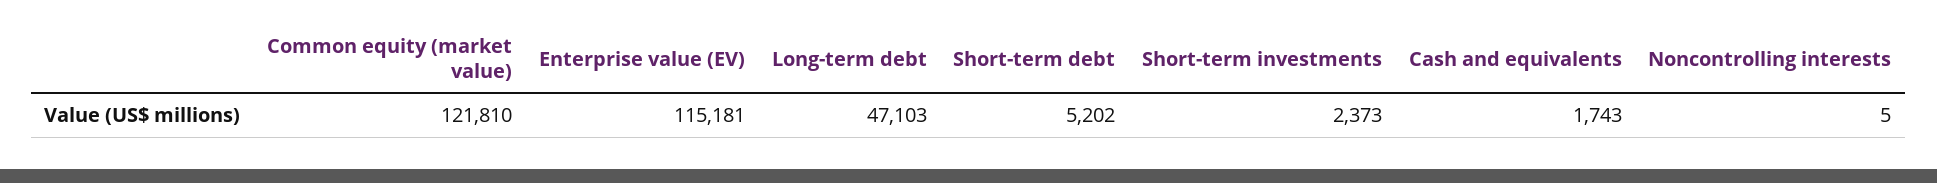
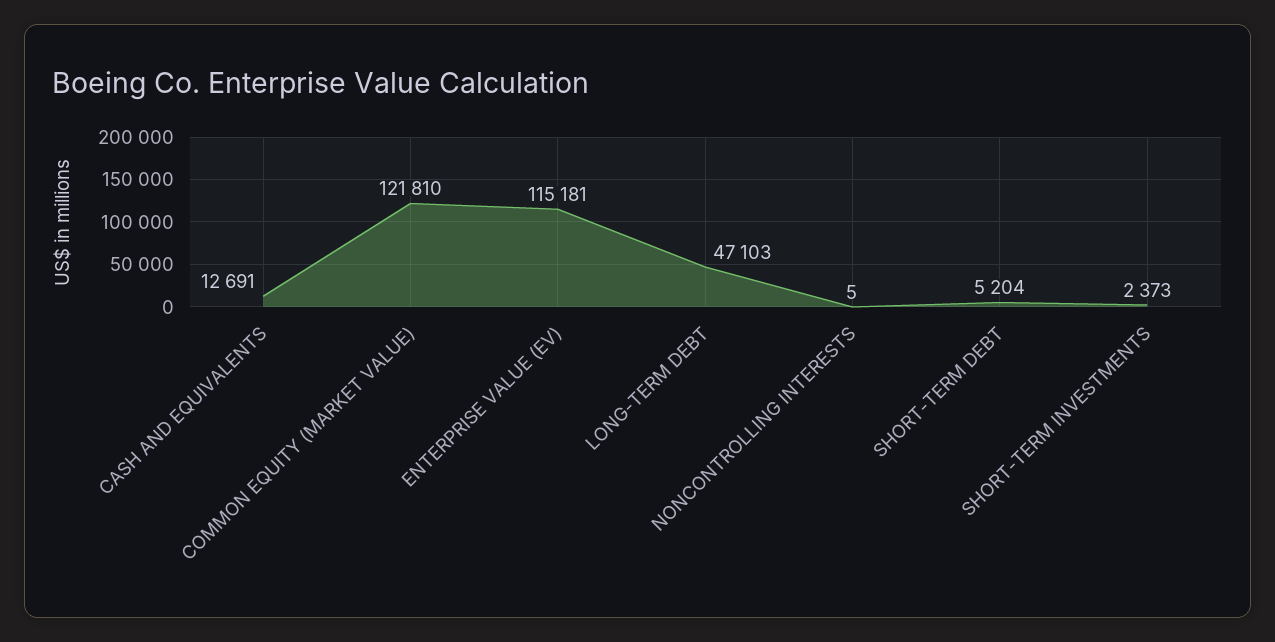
  {
    "Common equity (market value)": 121810,
    "Enterprise value (EV)": 115181,
    "Long-term debt": 47103,
-   "Short-term debt": 5202,
+   "Short-term debt": 5204,
    "Short-term investments": 2373,
-   "Cash and equivalents": 1743,
+   "Cash and equivalents": 12691,
    "Noncontrolling interests": 5
  }

